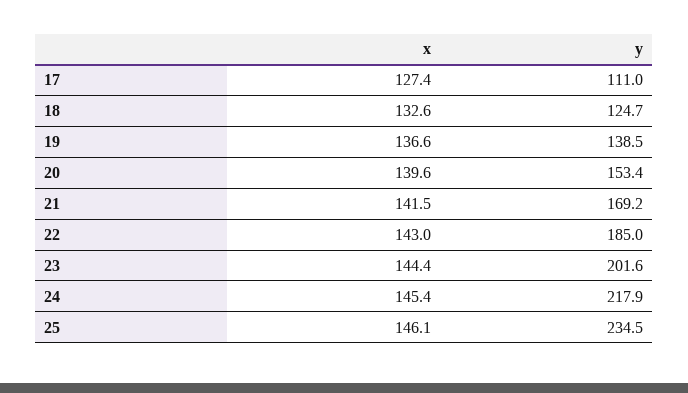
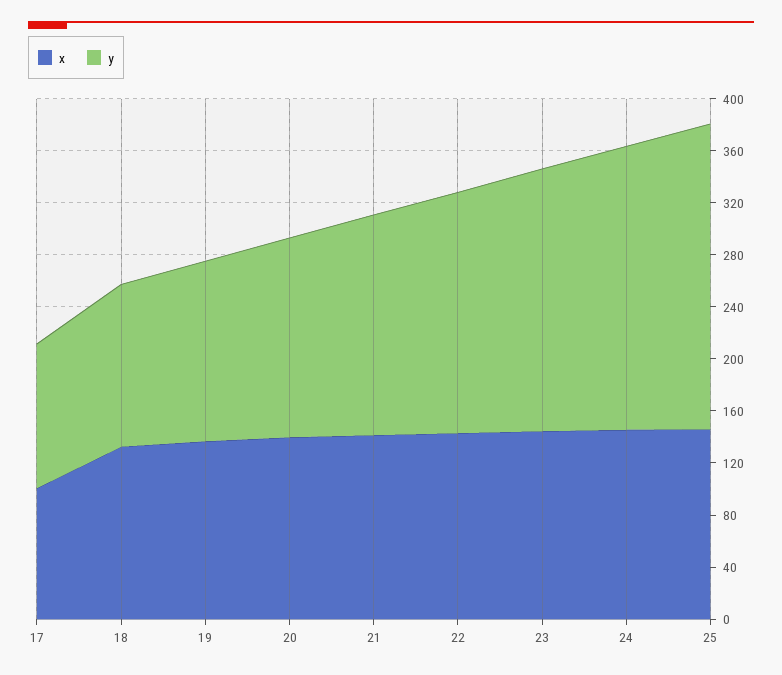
  {
    "x": {
-     "17": 127.4,
+     "17": 100,
      "18": 132.6,
      "19": 136.6,
      "20": 139.6,
      "21": 141.5,
      "22": 143,
      "23": 144.4,
      "24": 145.4,
      "25": 146.1
    },
    "y": {
      "17": 111,
      "18": 124.7,
      "19": 138.5,
      "20": 153.4,
      "21": 169.2,
      "22": 185,
      "23": 201.6,
      "24": 217.9,
      "25": 234.5
    }
  }

